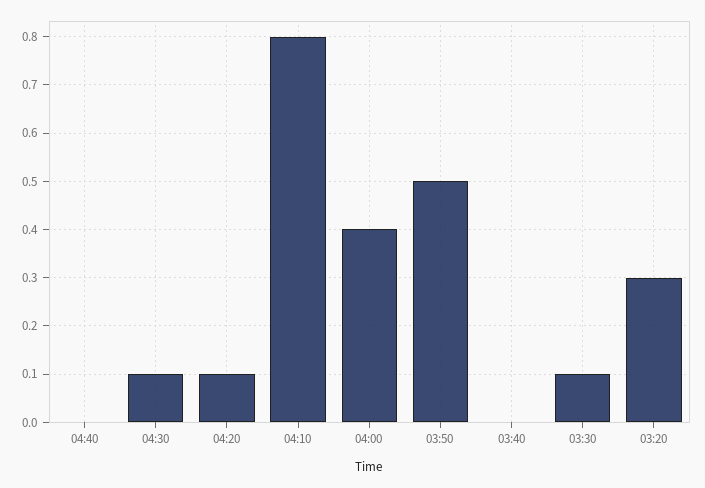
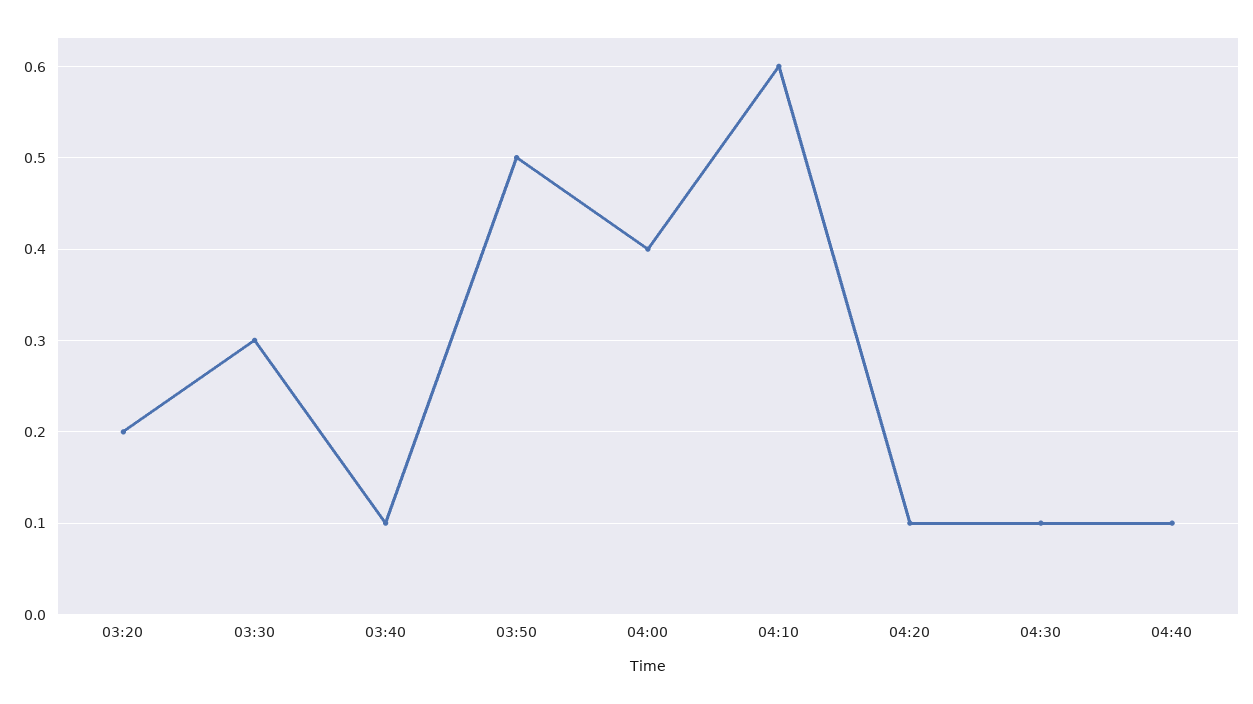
  {
-   "04:40": 0,
+   "04:40": 0.1,
    "04:30": 0.1,
    "04:20": 0.1,
-   "04:10": 0.8,
+   "04:10": 0.6,
    "04:00": 0.4,
    "03:50": 0.5,
-   "03:40": 0,
+   "03:40": 0.1,
-   "03:30": 0.1,
+   "03:30": 0.3,
-   "03:20": 0.3
+   "03:20": 0.2
  }

